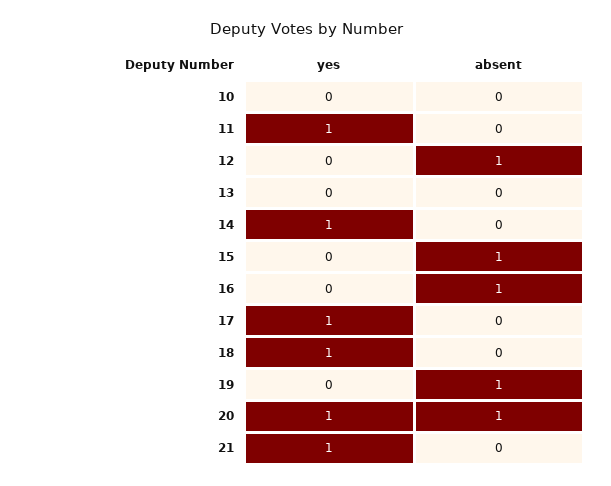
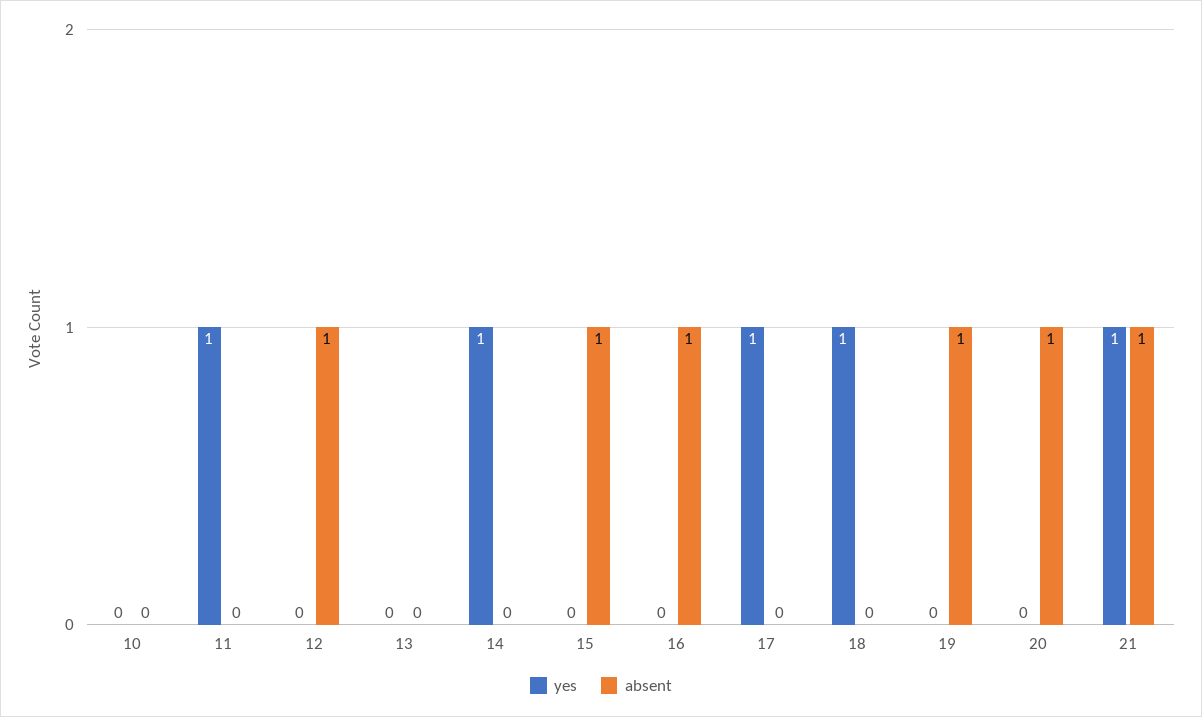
  {
    "yes": {
      "10": 0,
      "11": 1,
      "12": 0,
      "13": 0,
      "14": 1,
      "15": 0,
      "16": 0,
      "17": 1,
      "18": 1,
      "19": 0,
-     "20": 1,
+     "20": 0,
      "21": 1
    },
    "absent": {
      "10": 0,
      "11": 0,
      "12": 1,
      "13": 0,
      "14": 0,
      "15": 1,
      "16": 1,
      "17": 0,
      "18": 0,
      "19": 1,
      "20": 1,
-     "21": 0
+     "21": 1
    }
  }

